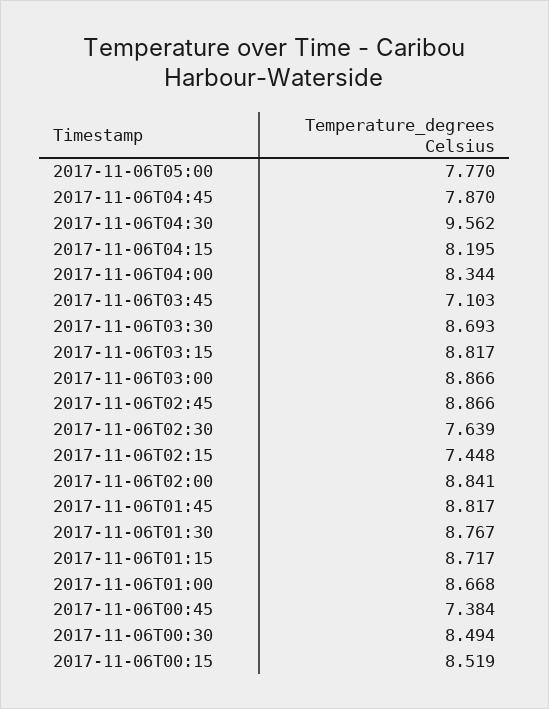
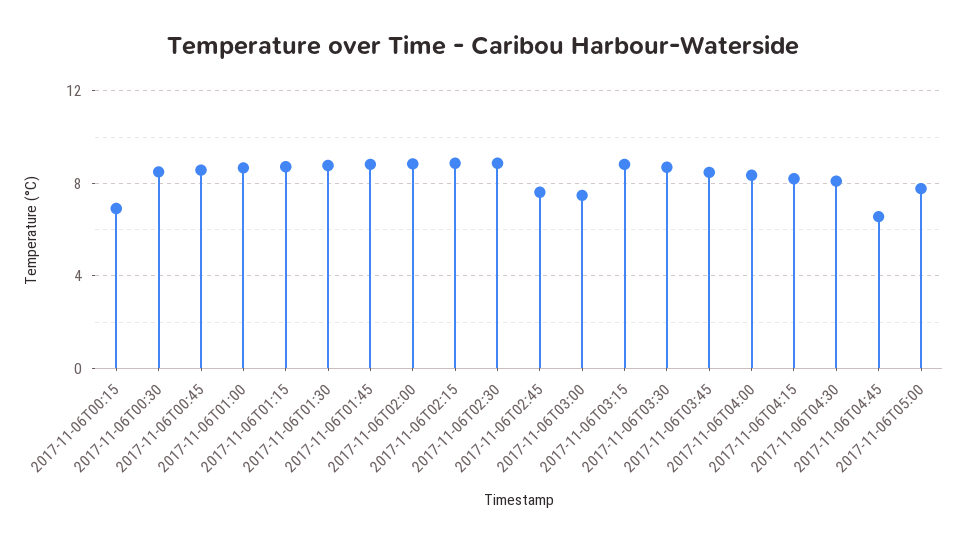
  {
    "2017-11-06T05:00": 7.77,
-   "2017-11-06T04:45": 7.87,
+   "2017-11-06T04:45": 6.5,
-   "2017-11-06T04:30": 9.562,
+   "2017-11-06T04:30": 8,
    "2017-11-06T04:15": 8.195,
    "2017-11-06T04:00": 8.344,
-   "2017-11-06T03:45": 7.103,
+   "2017-11-06T03:45": 8.5,
    "2017-11-06T03:30": 8.693,
    "2017-11-06T03:15": 8.817,
-   "2017-11-06T03:00": 8.866,
+   "2017-11-06T03:00": 7.5,
-   "2017-11-06T02:45": 8.866,
+   "2017-11-06T02:45": 7.5,
-   "2017-11-06T02:30": 7.639,
+   "2017-11-06T02:30": 9,
-   "2017-11-06T02:15": 7.448,
+   "2017-11-06T02:15": 9,
    "2017-11-06T02:00": 8.841,
    "2017-11-06T01:45": 8.817,
    "2017-11-06T01:30": 8.767,
    "2017-11-06T01:15": 8.717,
    "2017-11-06T01:00": 8.668,
-   "2017-11-06T00:45": 7.384,
+   "2017-11-06T00:45": 8.5,
    "2017-11-06T00:30": 8.494,
-   "2017-11-06T00:15": 8.519
+   "2017-11-06T00:15": 7
  }

